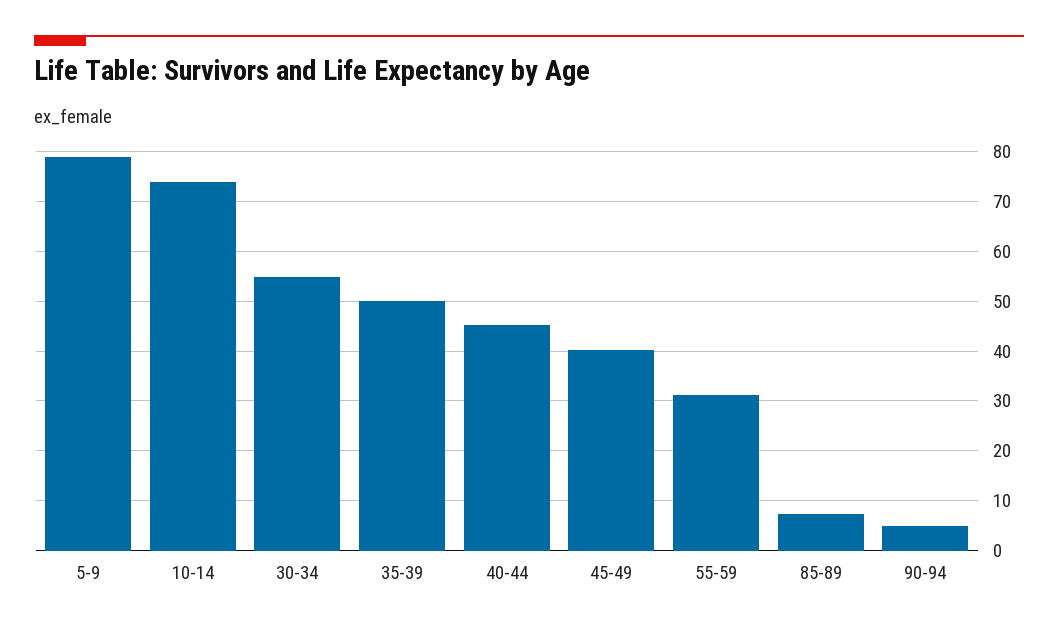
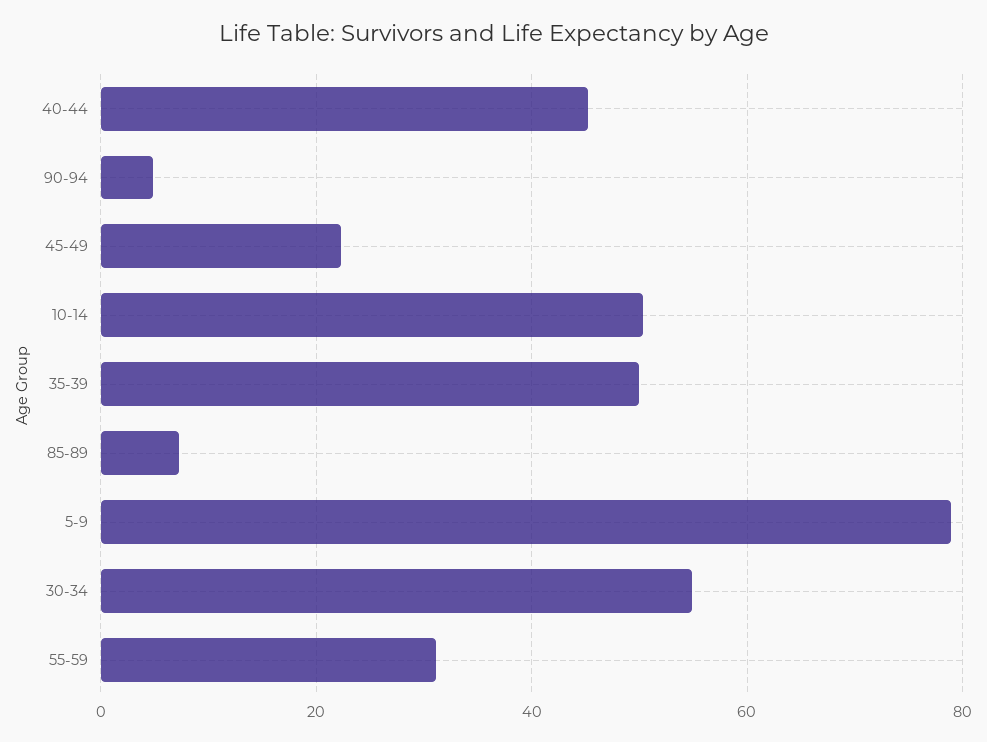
  {
    "5-9": 78,
-   "10-14": 74,
+   "10-14": 50,
    "30-34": 54,
    "35-39": 50,
    "40-44": 46,
-   "45-49": 40,
+   "45-49": 22,
    "55-59": 32,
    "85-89": 8,
    "90-94": 4
  }

